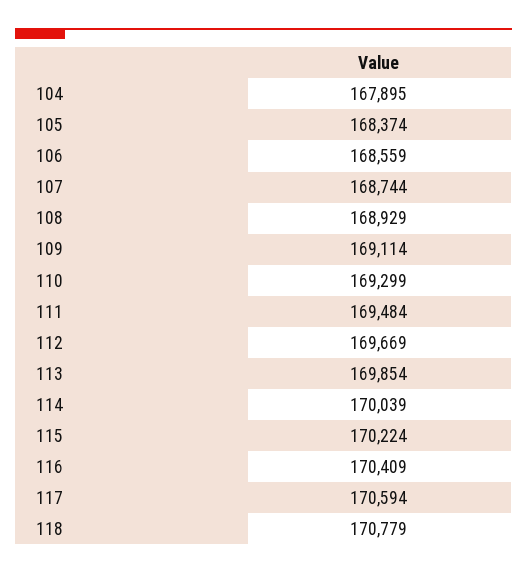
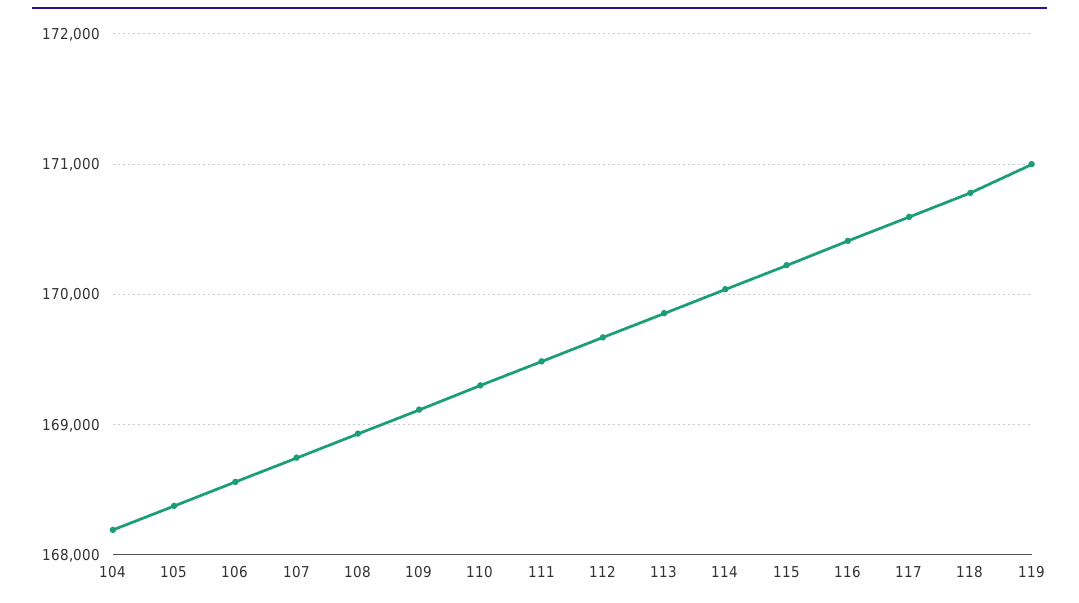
  {
-   "104": 167895,
+   "104": 168200,
    "105": 168374,
    "106": 168559,
    "107": 168744,
    "108": 168929,
    "109": 169114,
    "110": 169299,
    "111": 169484,
    "112": 169669,
    "113": 169854,
    "114": 170039,
    "115": 170224,
    "116": 170409,
    "117": 170594,
-   "118": 170779
+   "118": 170779,
+   "119": 171000
  }

